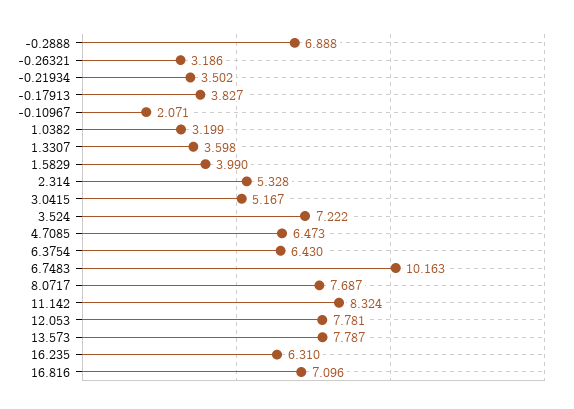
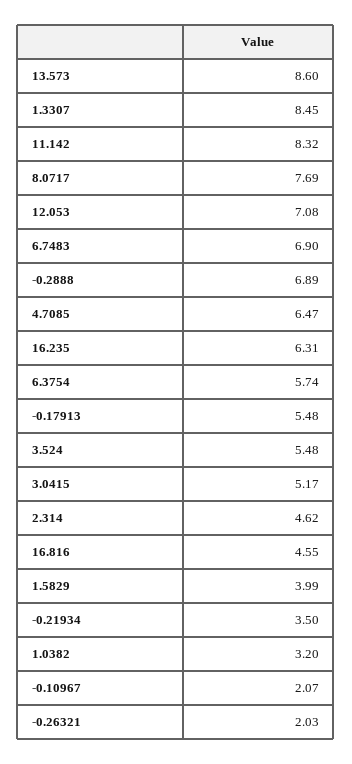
  {
    "-0.2888": 6.888,
-   "-0.26321": 3.186,
+   "-0.26321": 2.03,
    "-0.21934": 3.502,
-   "-0.17913": 3.827,
+   "-0.17913": 5.48,
    "-0.10967": 2.071,
    "1.0382": 3.199,
-   "1.3307": 3.598,
+   "1.3307": 8.45,
    "1.5829": 3.99,
-   "2.314": 5.328,
+   "2.314": 4.62,
    "3.0415": 5.167,
-   "3.524": 7.222,
+   "3.524": 5.48,
    "4.7085": 6.473,
-   "6.3754": 6.43,
+   "6.3754": 5.74,
-   "6.7483": 10.163,
+   "6.7483": 6.9,
    "8.0717": 7.687,
    "11.142": 8.324,
-   "12.053": 7.781,
+   "12.053": 7.08,
-   "13.573": 7.787,
+   "13.573": 8.6,
    "16.235": 6.31,
-   "16.816": 7.096
+   "16.816": 4.55
  }

